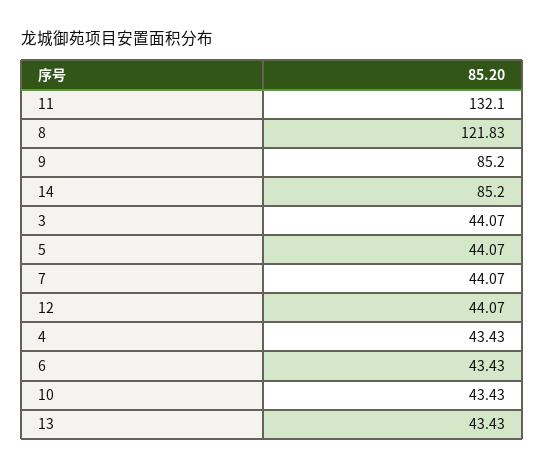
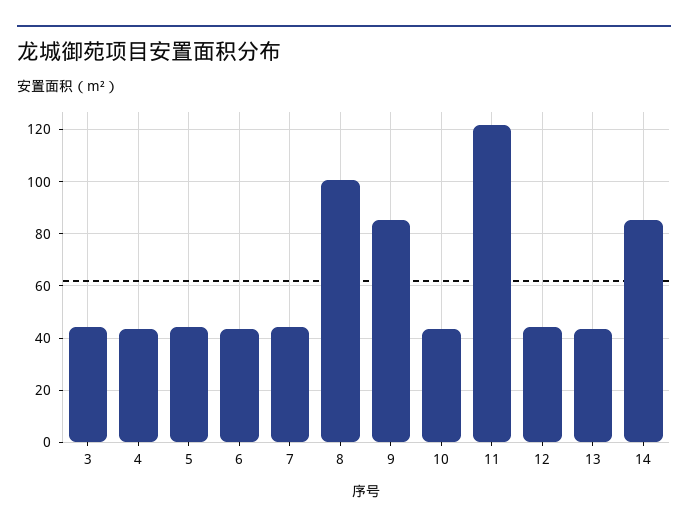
  {
-   "11": 132.1,
+   "11": 122.5,
-   "8": 121.83,
+   "8": 100,
    "9": 85.2,
    "14": 85.2,
    "3": 44.07,
    "5": 44.07,
    "7": 44.07,
    "12": 44.07,
    "4": 43.43,
    "6": 43.43,
    "10": 43.43,
    "13": 43.43
  }

